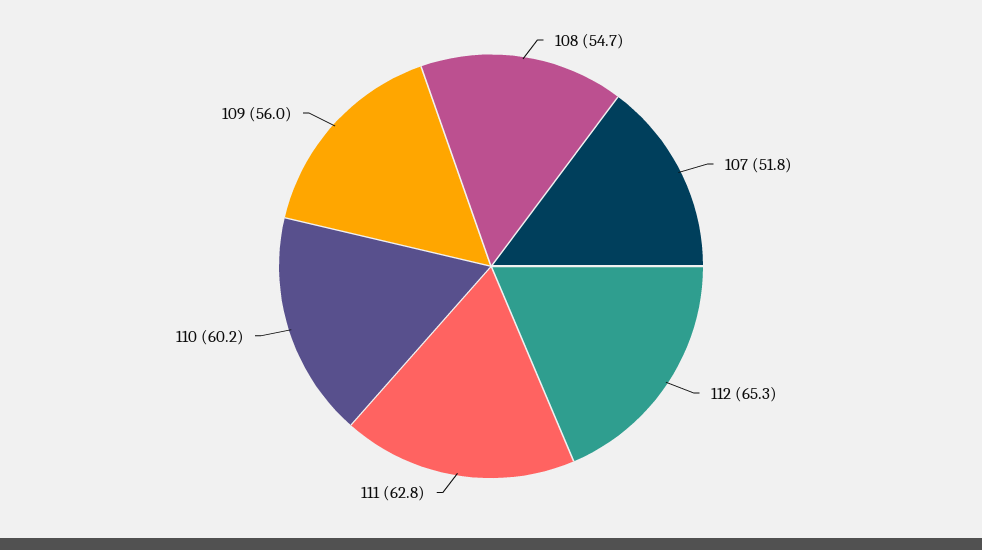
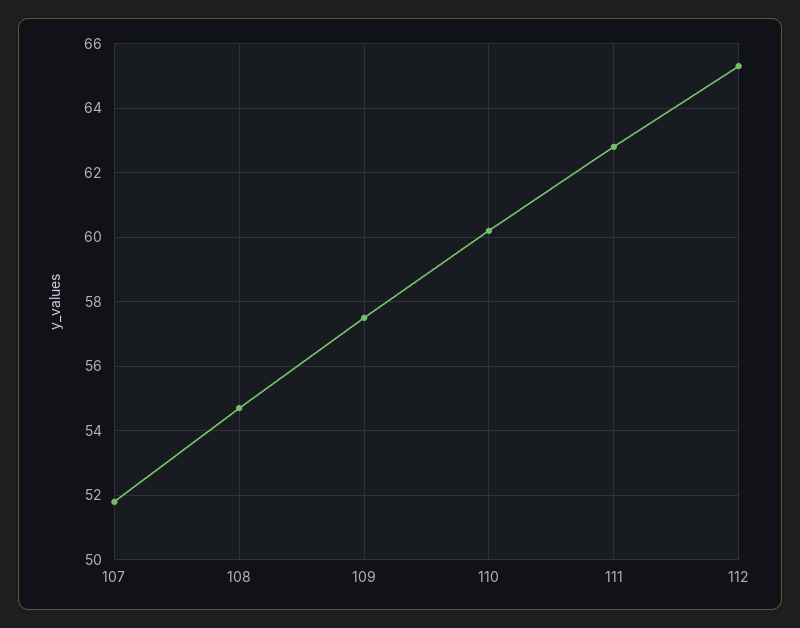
  {
    "108": 54.7,
    "107": 51.8,
    "112": 65.3,
    "111": 62.8,
    "110": 60.2,
-   "109": 56
+   "109": 57.5
  }

